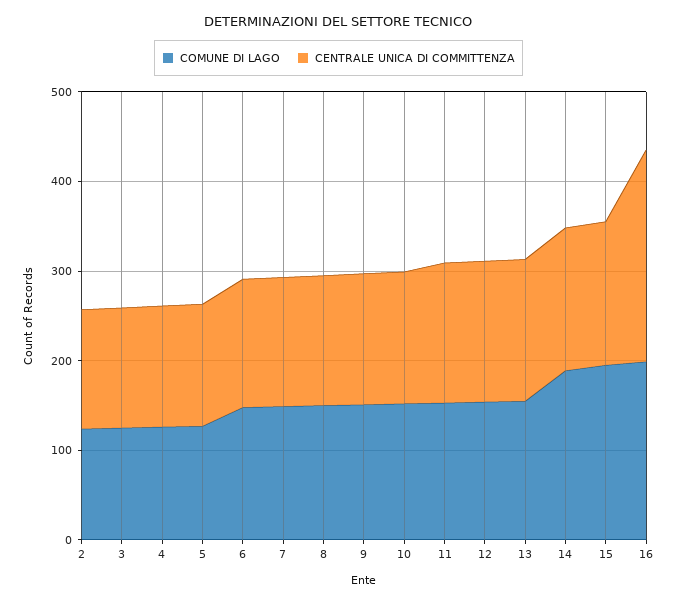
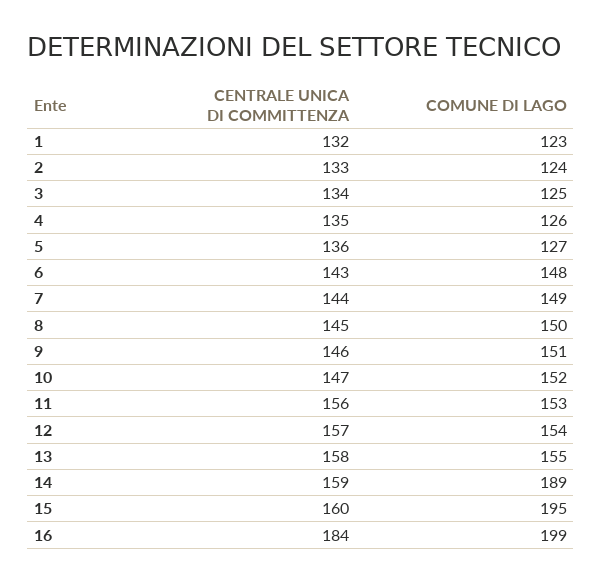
  {
    "COMUNE DI LAGO": {
      "2": 124,
      "3": 125,
      "4": 126,
      "5": 127,
      "6": 148,
      "7": 149,
      "8": 150,
      "9": 151,
      "10": 152,
      "11": 153,
      "12": 154,
      "13": 155,
      "14": 189,
      "15": 195,
-     "16": 199
+     "16": 199,
+     "1": 123
    },
    "CENTRALE UNICA DI COMMITTENZA": {
      "2": 133,
      "3": 134,
      "4": 135,
      "5": 136,
      "6": 143,
      "7": 144,
      "8": 145,
      "9": 146,
      "10": 147,
      "11": 156,
      "12": 157,
      "13": 158,
      "14": 159,
      "15": 160,
-     "16": 240
+     "16": 184,
+     "1": 132
    }
  }

